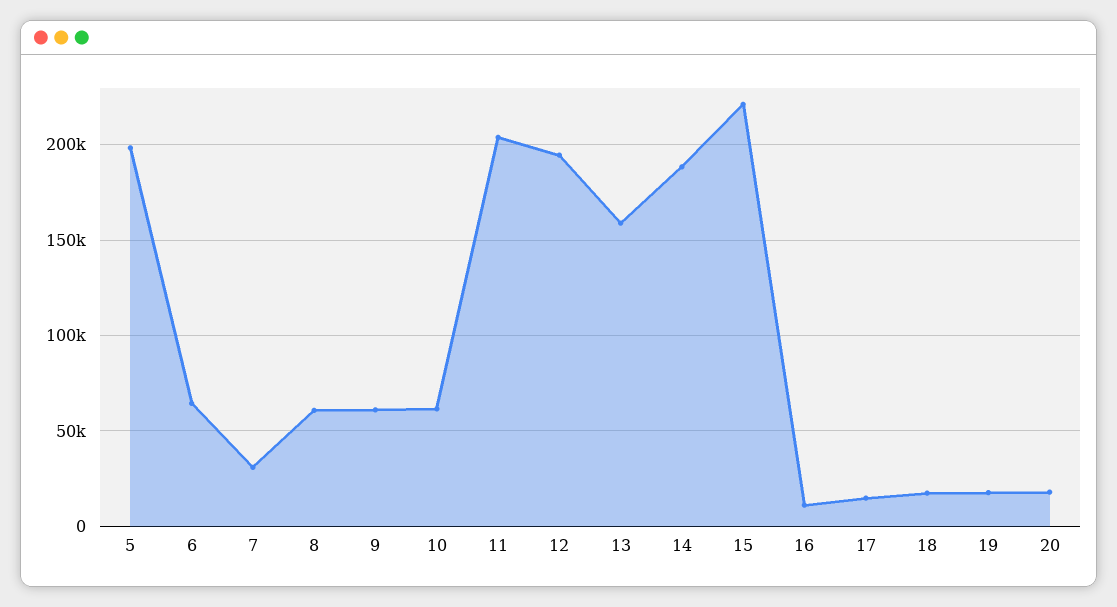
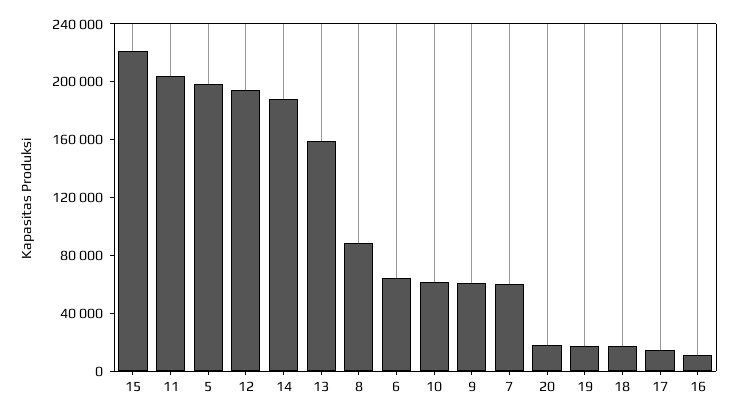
  {
    "5": 200000,
    "6": 65000,
-   "7": 30000,
+   "7": 60000,
-   "8": 60000,
+   "8": 90000,
    "9": 60000,
    "10": 60000,
    "11": 205000,
    "12": 195000,
    "13": 160000,
    "14": 190000,
    "15": 220000,
    "16": 10000,
    "17": 15000,
    "18": 15000,
    "19": 20000,
    "20": 20000
  }

